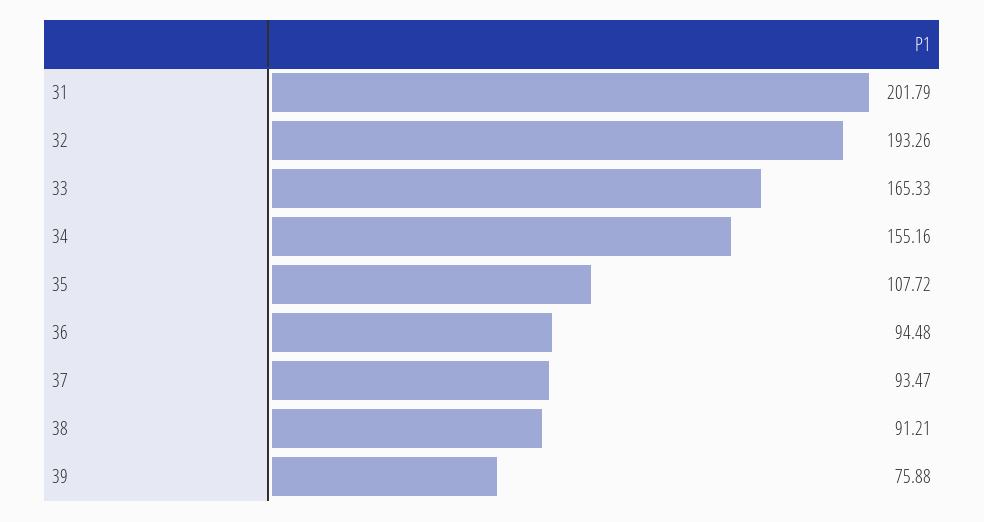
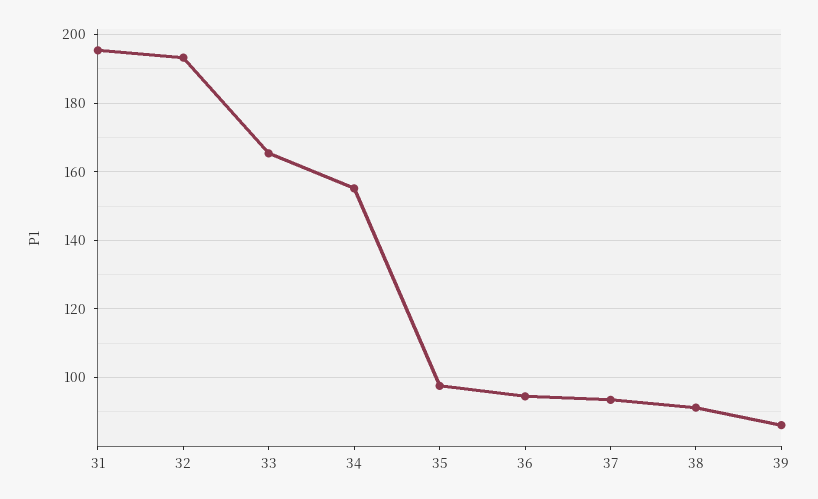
  {
-   "31": 201.79,
+   "31": 196,
    "32": 193.26,
    "33": 165.33,
    "34": 155.16,
-   "35": 107.72,
+   "35": 98,
    "36": 94.48,
    "37": 93.47,
    "38": 91.21,
-   "39": 75.88
+   "39": 86
  }

